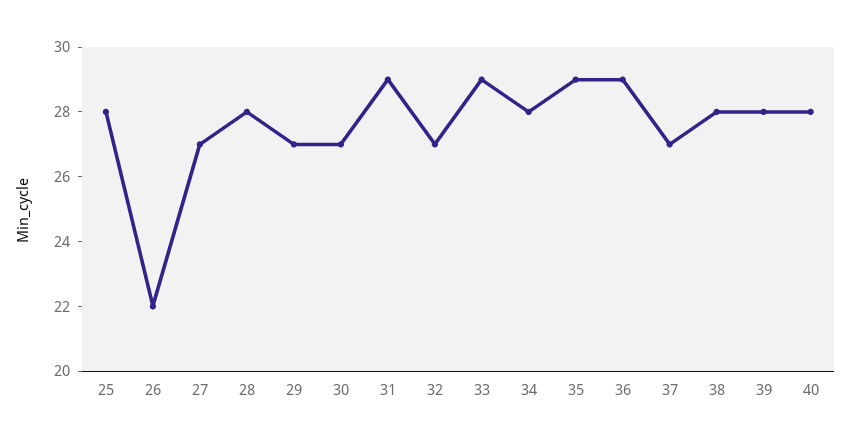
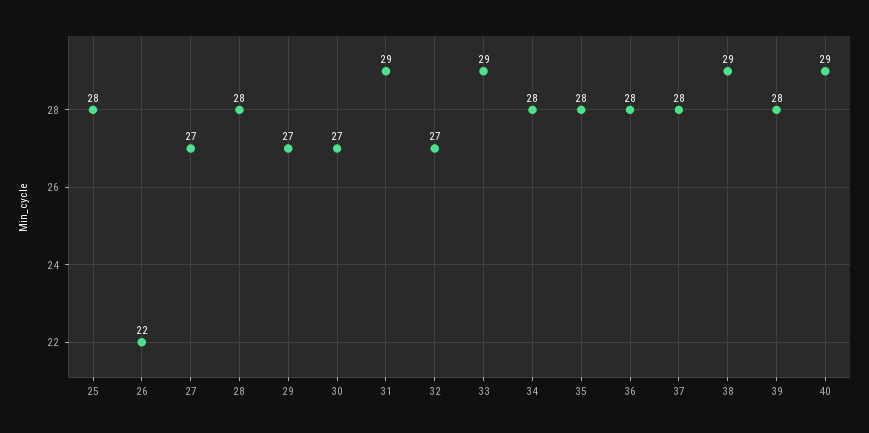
  {
    "25": 28,
    "26": 22,
    "27": 27,
    "28": 28,
    "29": 27,
    "30": 27,
    "31": 29,
    "32": 27,
    "33": 29,
    "34": 28,
-   "35": 29,
+   "35": 28,
-   "36": 29,
+   "36": 28,
-   "37": 27,
+   "37": 28,
-   "38": 28,
+   "38": 29,
    "39": 28,
-   "40": 28
+   "40": 29
  }

